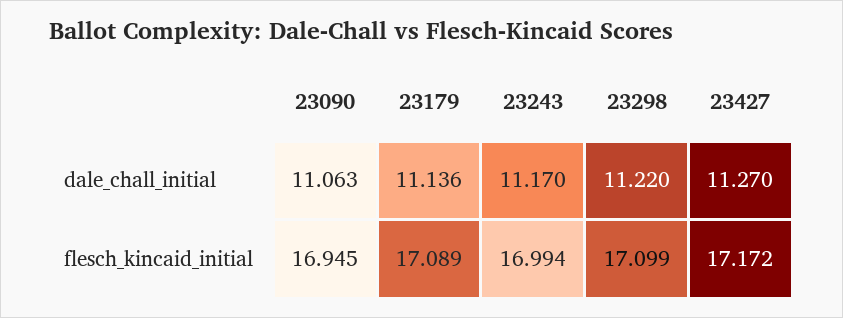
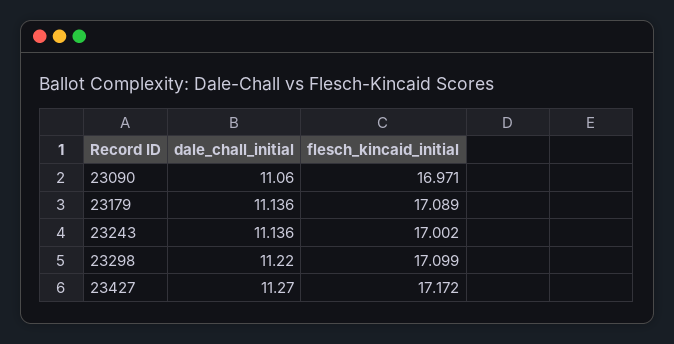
  {
    "23090": {
-     "dale_chall_initial": 11.063,
+     "dale_chall_initial": 11.06,
-     "flesch_kincaid_initial": 16.945
+     "flesch_kincaid_initial": 16.971
    },
    "23179": {
      "dale_chall_initial": 11.136,
      "flesch_kincaid_initial": 17.089
    },
    "23243": {
-     "dale_chall_initial": 11.17,
+     "dale_chall_initial": 11.136,
-     "flesch_kincaid_initial": 16.994
+     "flesch_kincaid_initial": 17.002
    },
    "23298": {
      "dale_chall_initial": 11.22,
      "flesch_kincaid_initial": 17.099
    },
    "23427": {
      "dale_chall_initial": 11.27,
      "flesch_kincaid_initial": 17.172
    }
  }

